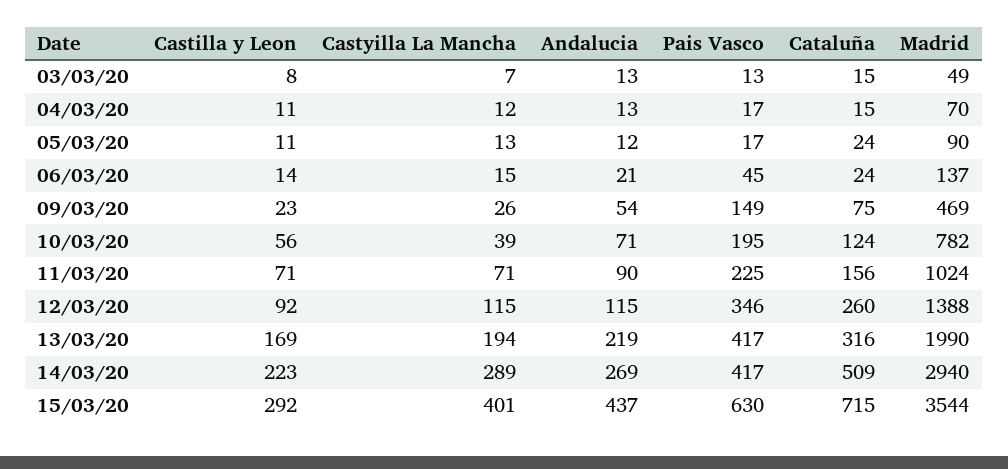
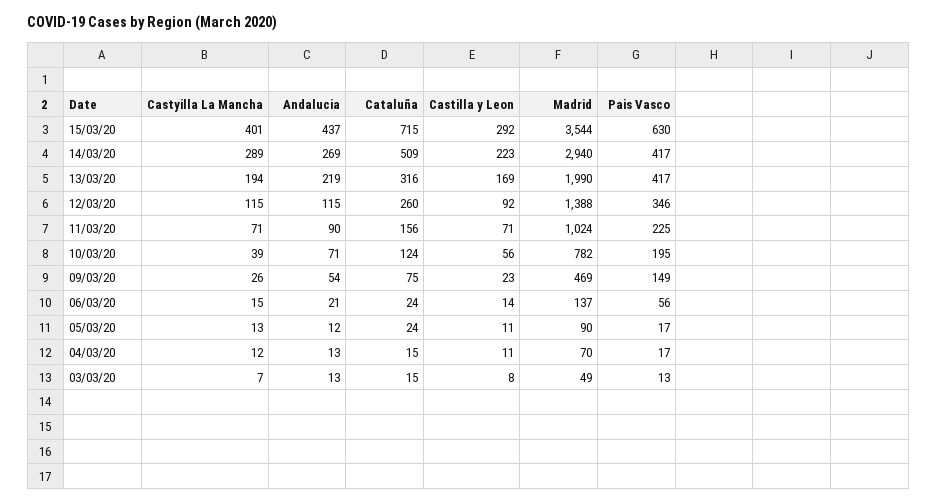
  {
    "Castilla y Leon": {
      "03/03/20": 8,
      "04/03/20": 11,
      "05/03/20": 11,
      "06/03/20": 14,
      "09/03/20": 23,
      "10/03/20": 56,
      "11/03/20": 71,
      "12/03/20": 92,
      "13/03/20": 169,
      "14/03/20": 223,
      "15/03/20": 292
    },
    "Castyilla La Mancha": {
      "03/03/20": 7,
      "04/03/20": 12,
      "05/03/20": 13,
      "06/03/20": 15,
      "09/03/20": 26,
      "10/03/20": 39,
      "11/03/20": 71,
      "12/03/20": 115,
      "13/03/20": 194,
      "14/03/20": 289,
      "15/03/20": 401
    },
    "Andalucia": {
      "03/03/20": 13,
      "04/03/20": 13,
      "05/03/20": 12,
      "06/03/20": 21,
      "09/03/20": 54,
      "10/03/20": 71,
      "11/03/20": 90,
      "12/03/20": 115,
      "13/03/20": 219,
      "14/03/20": 269,
      "15/03/20": 437
    },
    "Pais Vasco": {
      "03/03/20": 13,
      "04/03/20": 17,
      "05/03/20": 17,
-     "06/03/20": 45,
+     "06/03/20": 56,
      "09/03/20": 149,
      "10/03/20": 195,
      "11/03/20": 225,
      "12/03/20": 346,
      "13/03/20": 417,
      "14/03/20": 417,
      "15/03/20": 630
    },
    "Cataluña": {
      "03/03/20": 15,
      "04/03/20": 15,
      "05/03/20": 24,
      "06/03/20": 24,
      "09/03/20": 75,
      "10/03/20": 124,
      "11/03/20": 156,
      "12/03/20": 260,
      "13/03/20": 316,
      "14/03/20": 509,
      "15/03/20": 715
    },
    "Madrid": {
      "03/03/20": 49,
      "04/03/20": 70,
      "05/03/20": 90,
      "06/03/20": 137,
      "09/03/20": 469,
      "10/03/20": 782,
      "11/03/20": 1024,
      "12/03/20": 1388,
      "13/03/20": 1990,
      "14/03/20": 2940,
      "15/03/20": 3544
    }
  }

